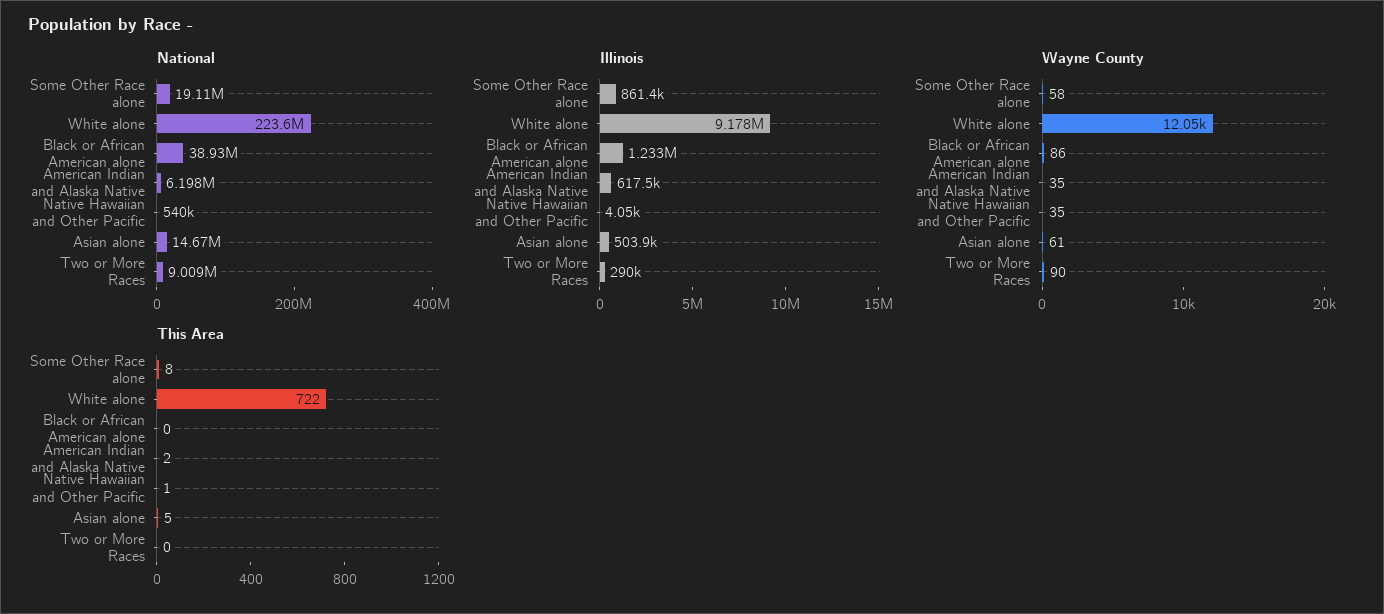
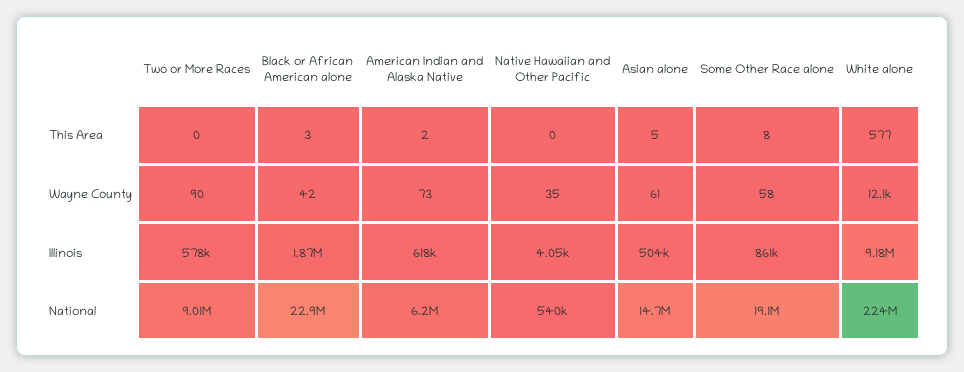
  {
    "National": {
      "Some Other Race alone": 19110000,
      "White alone": 223600000,
-     "Black or African American alone": 38930000,
+     "Black or African American alone": 22900000,
      "American Indian and Alaska Native": 6198000,
      "Native Hawaiian and Other Pacific": 540000,
      "Asian alone": 14670000,
      "Two or More Races": 9009000
    },
    "Illinois": {
      "Some Other Race alone": 861400,
      "White alone": 9178000,
-     "Black or African American alone": 1233000,
+     "Black or African American alone": 1870000,
      "American Indian and Alaska Native": 617500,
      "Native Hawaiian and Other Pacific": 4050,
      "Asian alone": 503900,
-     "Two or More Races": 290000
+     "Two or More Races": 578000
    },
    "Wayne County": {
      "Some Other Race alone": 58,
      "White alone": 12050,
-     "Black or African American alone": 86,
+     "Black or African American alone": 42,
-     "American Indian and Alaska Native": 35,
+     "American Indian and Alaska Native": 73,
      "Native Hawaiian and Other Pacific": 35,
      "Asian alone": 61,
      "Two or More Races": 90
    },
    "This Area": {
      "Some Other Race alone": 8,
-     "White alone": 722,
+     "White alone": 577,
-     "Black or African American alone": 0,
+     "Black or African American alone": 3,
      "American Indian and Alaska Native": 2,
-     "Native Hawaiian and Other Pacific": 1,
+     "Native Hawaiian and Other Pacific": 0,
      "Asian alone": 5,
      "Two or More Races": 0
    }
  }

